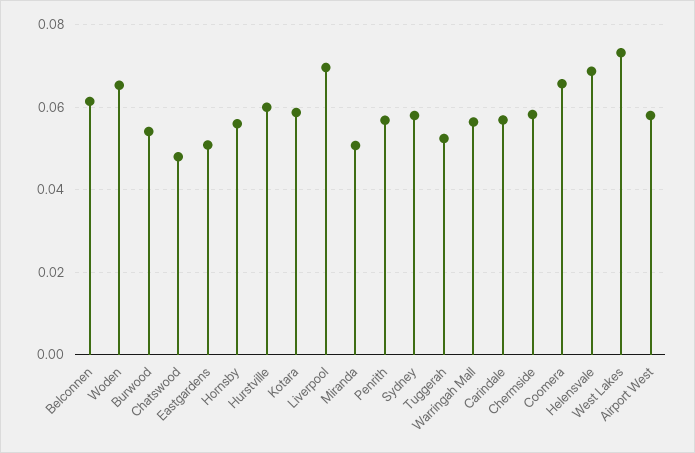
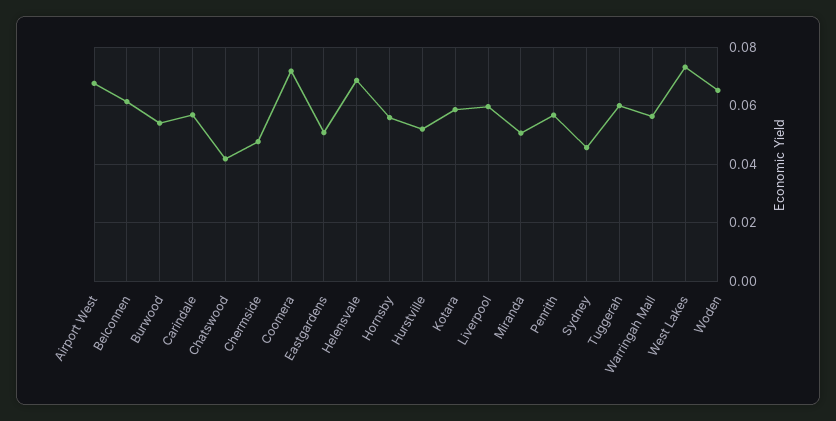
  {
    "Belconnen": 0.062,
    "Woden": 0.066,
    "Burwood": 0.054,
-   "Chatswood": 0.048,
+   "Chatswood": 0.0425,
    "Eastgardens": 0.05,
    "Hornsby": 0.056,
-   "Hurstville": 0.06,
+   "Hurstville": 0.0525,
    "Kotara": 0.058,
-   "Liverpool": 0.07,
+   "Liverpool": 0.06,
    "Miranda": 0.05,
    "Penrith": 0.056,
-   "Sydney": 0.058,
+   "Sydney": 0.045,
-   "Tuggerah": 0.052,
+   "Tuggerah": 0.06,
    "Warringah Mall": 0.056,
    "Carindale": 0.056,
-   "Chermside": 0.058,
+   "Chermside": 0.0475,
-   "Coomera": 0.066,
+   "Coomera": 0.0725,
    "Helensvale": 0.068,
    "West Lakes": 0.074,
-   "Airport West": 0.058
+   "Airport West": 0.0675
  }

